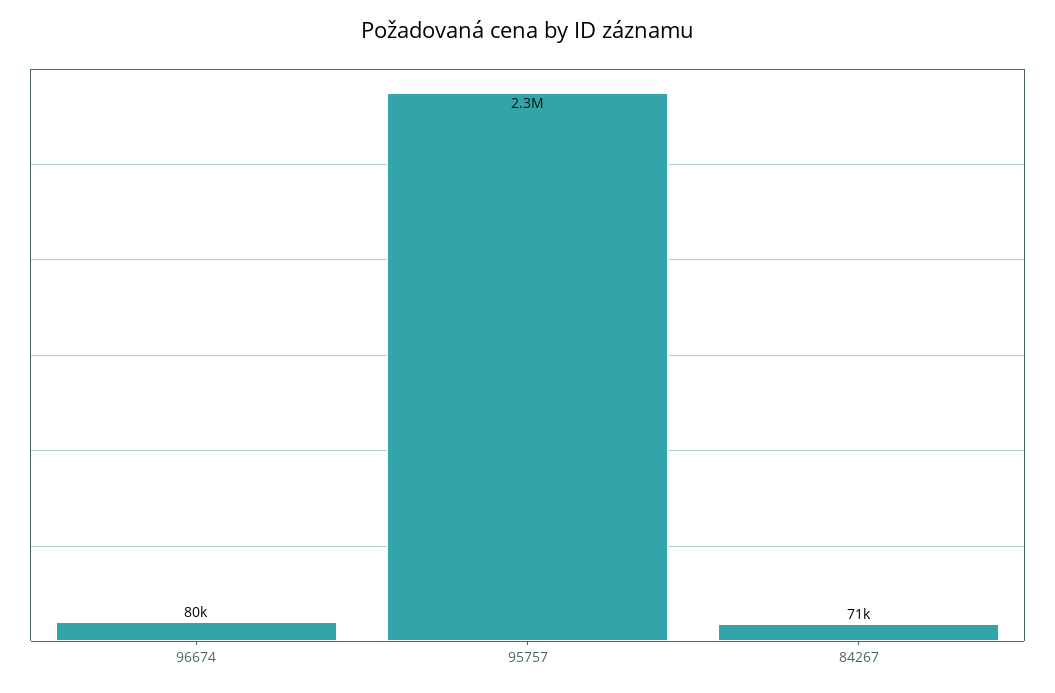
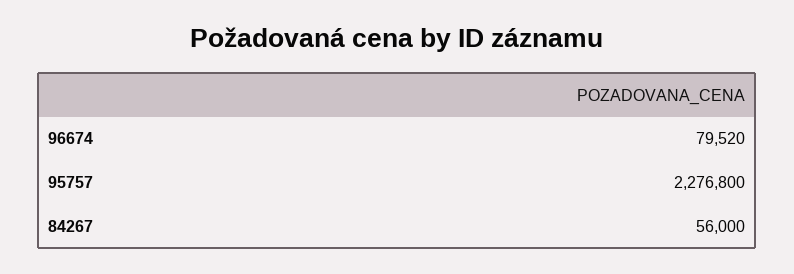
  {
    "96674": 79520,
    "95757": 2276800,
-   "84267": 71000
+   "84267": 56000
  }

